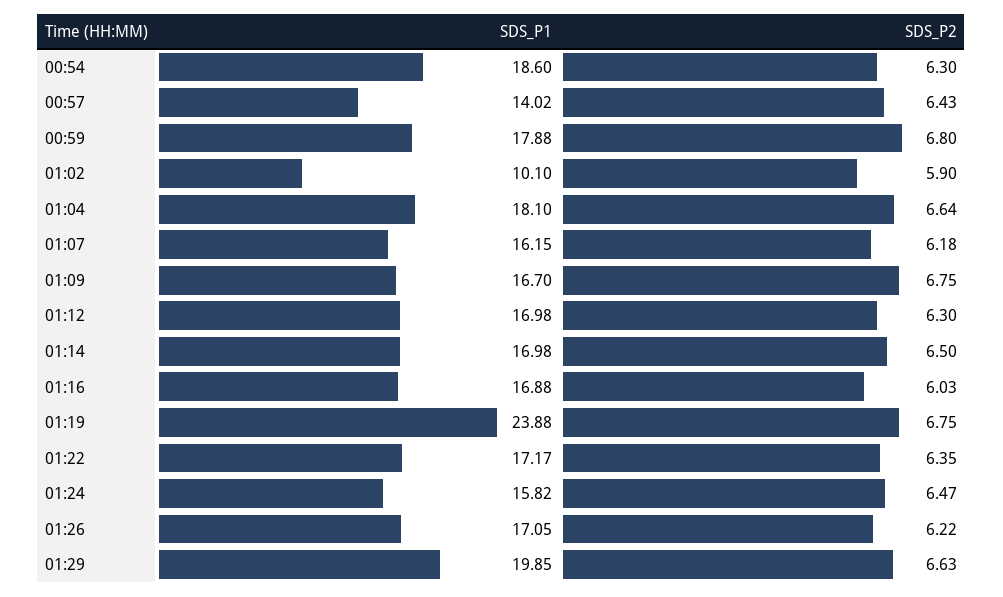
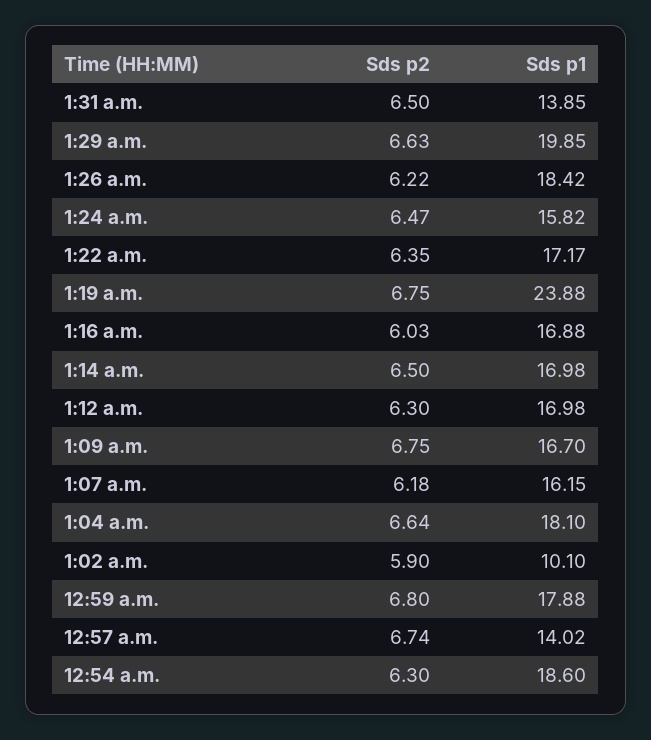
  {
    "SDS_P1": {
      "00:54": 18.6,
      "00:57": 14.02,
      "00:59": 17.88,
      "01:02": 10.1,
      "01:04": 18.1,
      "01:07": 16.15,
      "01:09": 16.7,
      "01:12": 16.98,
      "01:14": 16.98,
      "01:16": 16.88,
      "01:19": 23.88,
      "01:22": 17.17,
      "01:24": 15.82,
-     "01:26": 17.05,
+     "01:26": 18.42,
-     "01:29": 19.85
+     "01:29": 19.85,
+     "1:31 a.m.": 13.85
    },
    "SDS_P2": {
      "00:54": 6.3,
-     "00:57": 6.43,
+     "00:57": 6.74,
      "00:59": 6.8,
      "01:02": 5.9,
      "01:04": 6.64,
      "01:07": 6.18,
      "01:09": 6.75,
      "01:12": 6.3,
      "01:14": 6.5,
      "01:16": 6.03,
      "01:19": 6.75,
      "01:22": 6.35,
      "01:24": 6.47,
      "01:26": 6.22,
-     "01:29": 6.63
+     "01:29": 6.63,
+     "1:31 a.m.": 6.5
    }
  }

